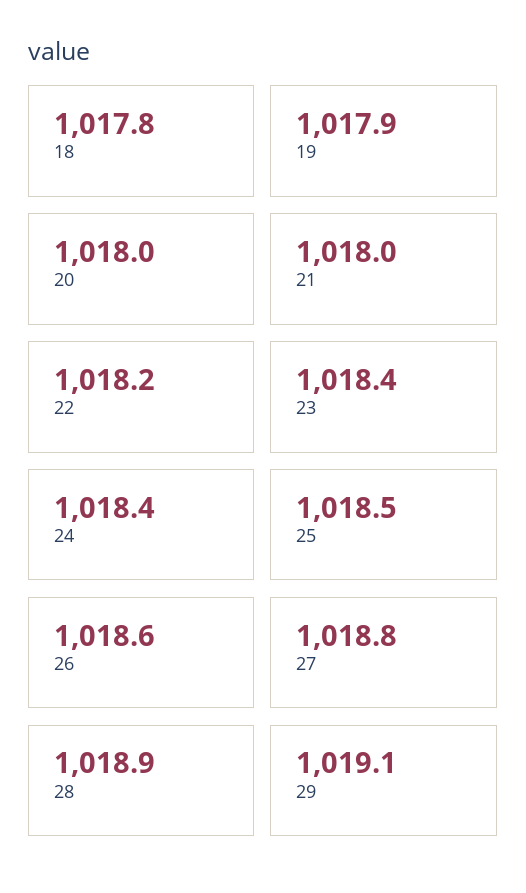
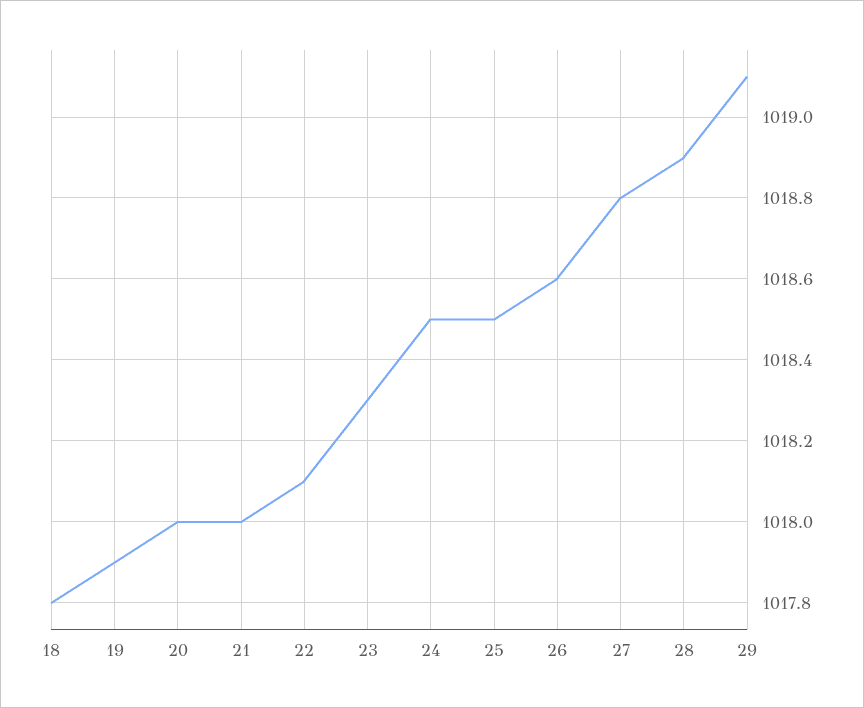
  {
    "18": 1017.8,
    "19": 1017.9,
    "20": 1018,
    "21": 1018,
-   "22": 1018.2,
+   "22": 1018.1,
-   "23": 1018.4,
+   "23": 1018.3,
-   "24": 1018.4,
+   "24": 1018.5,
    "25": 1018.5,
    "26": 1018.6,
    "27": 1018.8,
    "28": 1018.9,
    "29": 1019.1
  }

